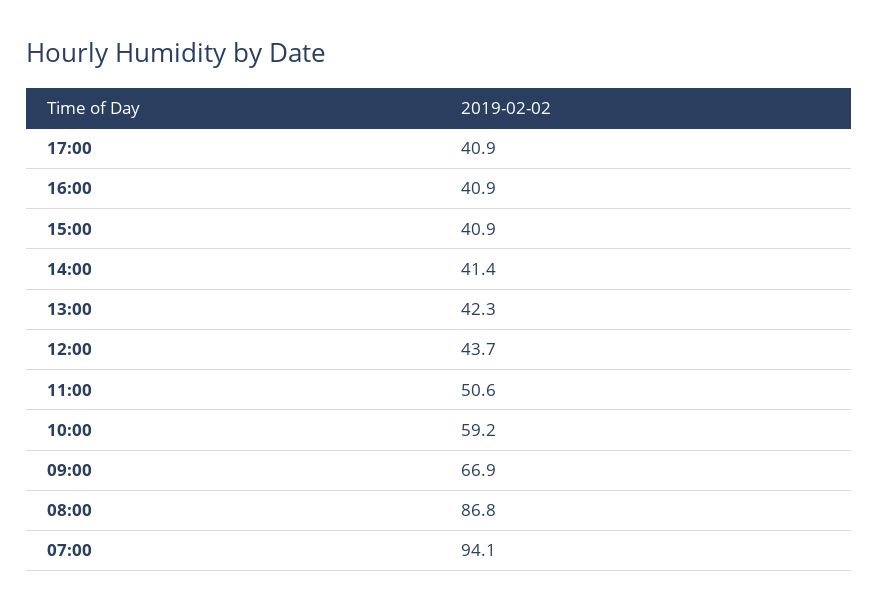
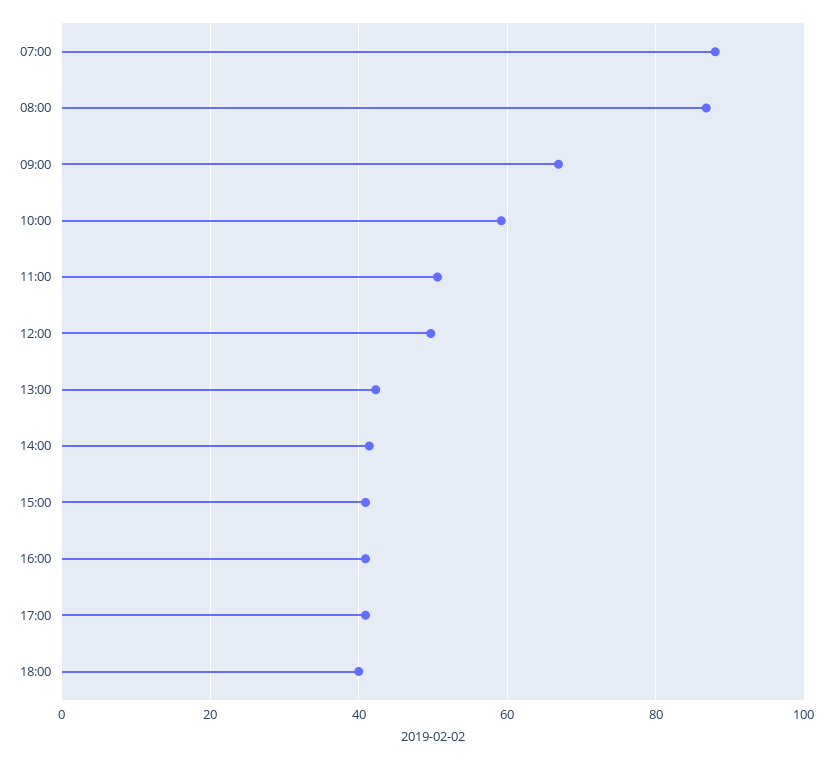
  {
    "17:00": 40.9,
    "16:00": 40.9,
    "15:00": 40.9,
    "14:00": 41.4,
    "13:00": 42.3,
-   "12:00": 43.7,
+   "12:00": 50,
    "11:00": 50.6,
    "10:00": 59.2,
    "09:00": 66.9,
    "08:00": 86.8,
-   "07:00": 94.1
+   "07:00": 88,
+   "18:00": 40
  }

